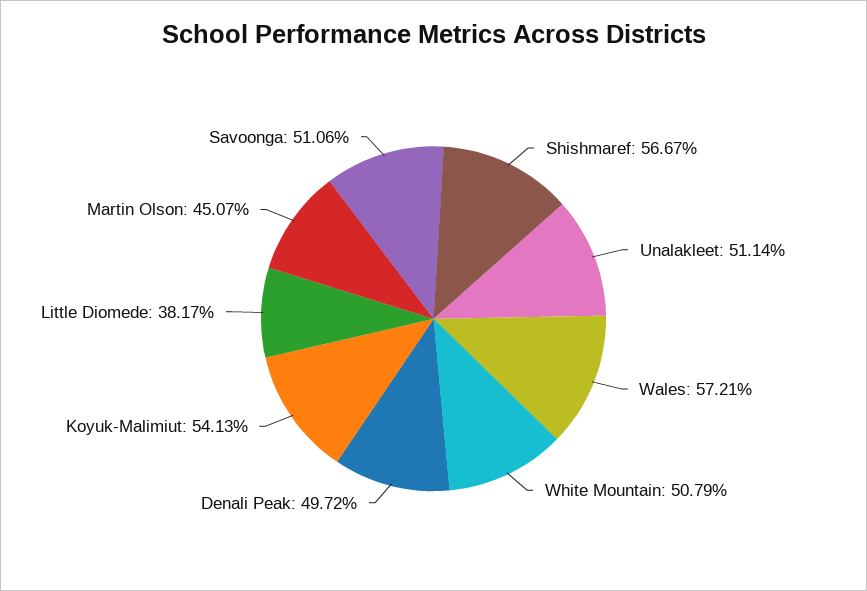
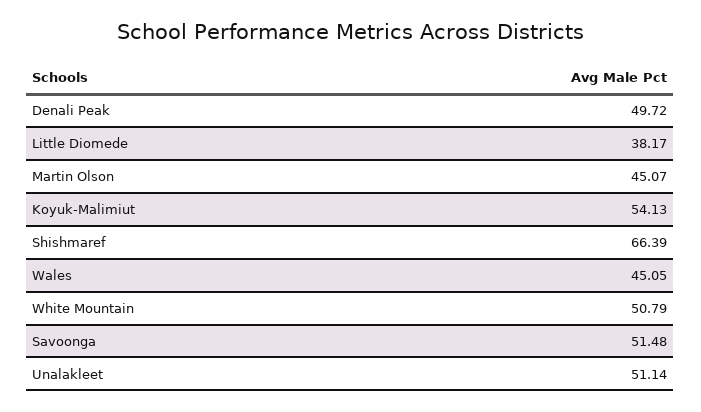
  {
-   "Shishmaref": 56.67,
+   "Shishmaref": 66.39,
    "Unalakleet": 51.14,
-   "Wales": 57.21,
+   "Wales": 45.05,
    "White Mountain": 50.79,
    "Denali Peak": 49.72,
    "Koyuk-Malimiut": 54.13,
    "Little Diomede": 38.17,
    "Martin Olson": 45.07,
-   "Savoonga": 51.06
+   "Savoonga": 51.48
  }

